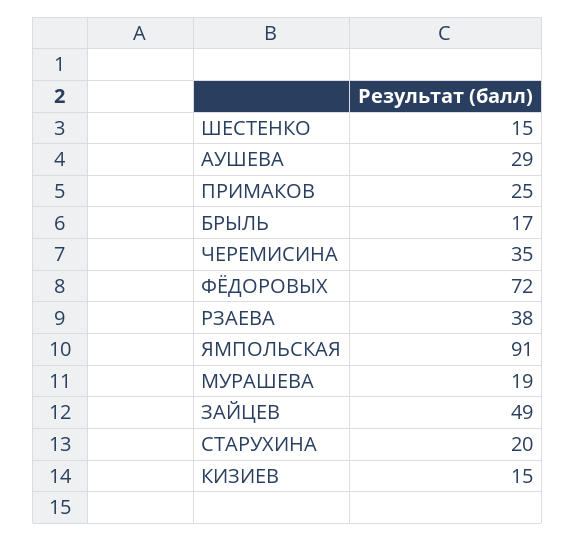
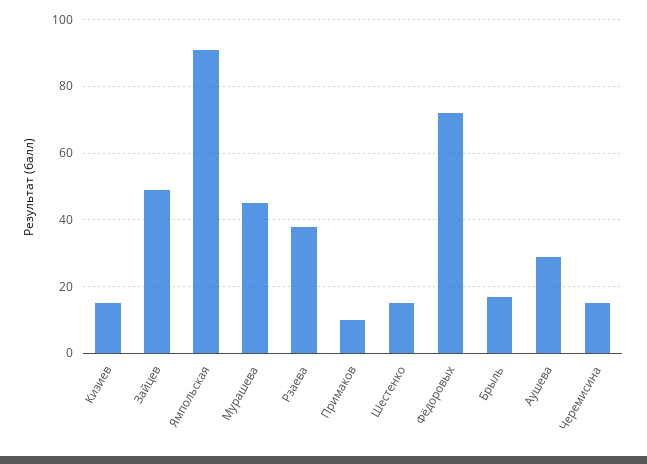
  {
    "ШЕСТЕНКО": 15,
    "АУШЕВА": 29,
-   "ПРИМАКОВ": 25,
+   "ПРИМАКОВ": 10,
    "БРЫЛЬ": 17,
-   "ЧЕРЕМИСИНА": 35,
+   "ЧЕРЕМИСИНА": 15,
    "ФЁДОРОВЫХ": 72,
    "РЗАЕВА": 38,
    "ЯМПОЛЬСКАЯ": 91,
-   "МУРАШЕВА": 19,
+   "МУРАШЕВА": 45,
    "ЗАЙЦЕВ": 49,
-   "СТАРУХИНА": 20,
    "КИЗИЕВ": 15
  }

